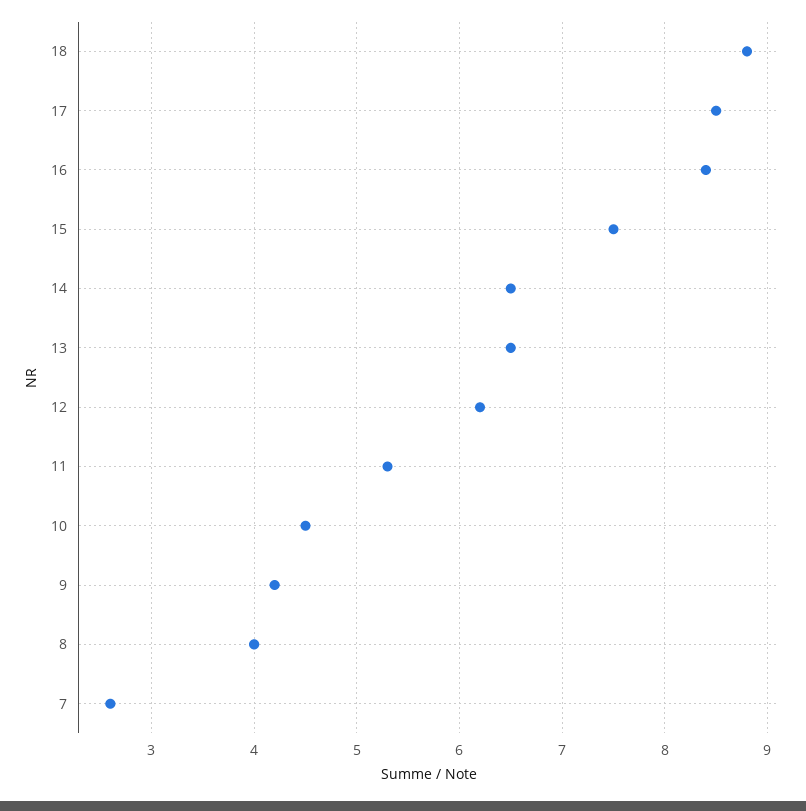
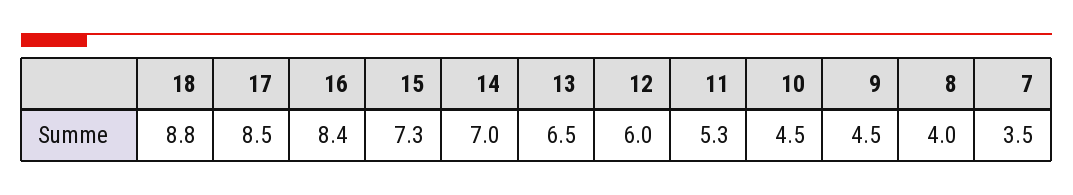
  {
    "18": 8.8,
    "17": 8.5,
    "16": 8.4,
-   "15": 7.5,
+   "15": 7.3,
-   "14": 6.5,
+   "14": 7,
    "13": 6.5,
-   "12": 6.2,
+   "12": 6,
    "11": 5.3,
    "10": 4.5,
-   "9": 4.2,
+   "9": 4.5,
    "8": 4,
-   "7": 2.6
+   "7": 3.5
  }

